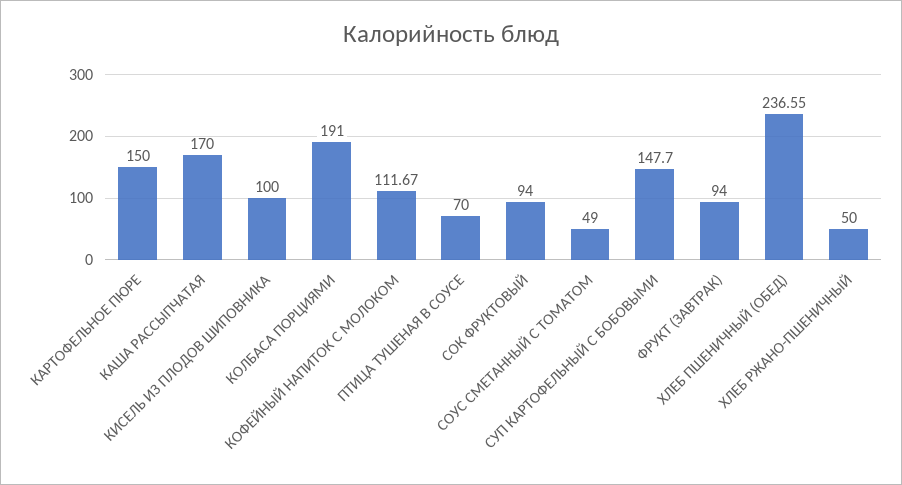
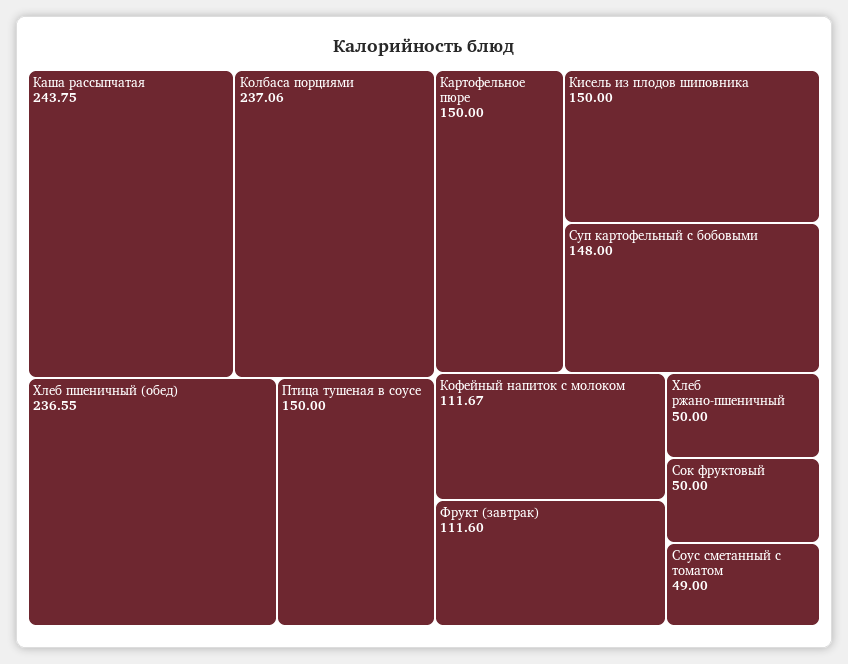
  {
    "КАРТОФЕЛЬНОЕ ПЮРЕ": 150,
-   "КАША РАССЫПЧАТАЯ": 170,
+   "КАША РАССЫПЧАТАЯ": 243.75,
-   "КИСЕЛЬ ИЗ ПЛОДОВ ШИПОВНИКА": 100,
+   "КИСЕЛЬ ИЗ ПЛОДОВ ШИПОВНИКА": 150,
-   "КОЛБАСА ПОРЦИЯМИ": 191,
+   "КОЛБАСА ПОРЦИЯМИ": 237.06,
    "КОФЕЙНЫЙ НАПИТОК С МОЛОКОМ": 111.67,
-   "ПТИЦА ТУШЕНАЯ В СОУСЕ": 70,
+   "ПТИЦА ТУШЕНАЯ В СОУСЕ": 150,
-   "СОК ФРУКТОВЫЙ": 94,
+   "СОК ФРУКТОВЫЙ": 50,
    "СОУС СМЕТАННЫЙ С ТОМАТОМ": 49,
-   "СУП КАРТОФЕЛЬНЫЙ С БОБОВЫМИ": 147.7,
+   "СУП КАРТОФЕЛЬНЫЙ С БОБОВЫМИ": 148,
-   "ФРУКТ (ЗАВТРАК)": 94,
+   "ФРУКТ (ЗАВТРАК)": 111.6,
    "ХЛЕБ ПШЕНИЧНЫЙ (ОБЕД)": 236.55,
    "ХЛЕБ РЖАНО-ПШЕНИЧНЫЙ": 50
  }

